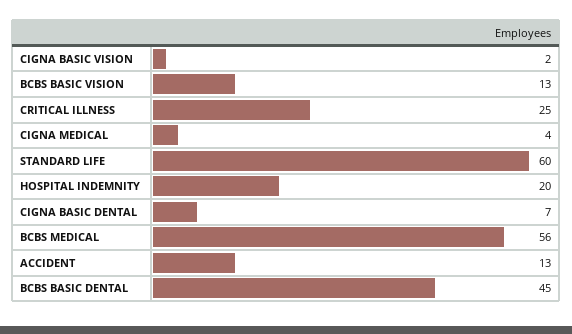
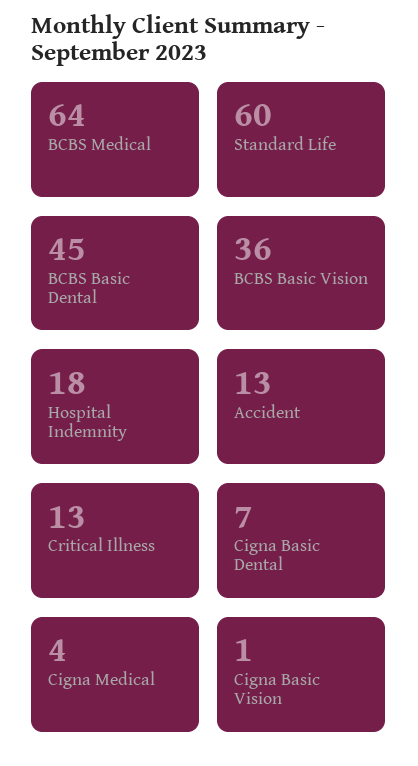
  {
-   "CIGNA BASIC VISION": 2,
+   "CIGNA BASIC VISION": 1,
-   "BCBS BASIC VISION": 13,
+   "BCBS BASIC VISION": 36,
-   "CRITICAL ILLNESS": 25,
+   "CRITICAL ILLNESS": 13,
    "CIGNA MEDICAL": 4,
    "STANDARD LIFE": 60,
-   "HOSPITAL INDEMNITY": 20,
+   "HOSPITAL INDEMNITY": 18,
    "CIGNA BASIC DENTAL": 7,
-   "BCBS MEDICAL": 56,
+   "BCBS MEDICAL": 64,
    "ACCIDENT": 13,
    "BCBS BASIC DENTAL": 45
  }

